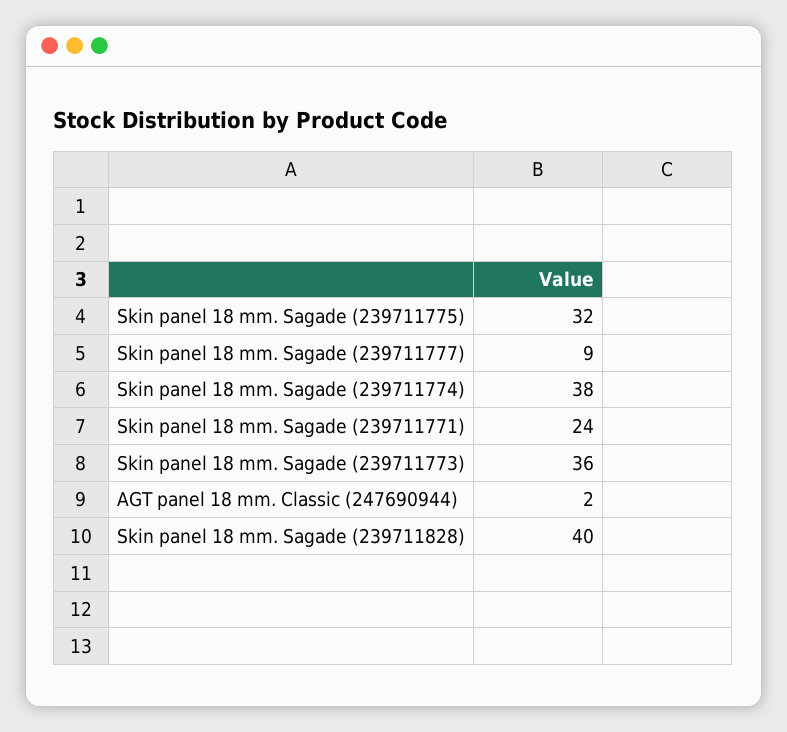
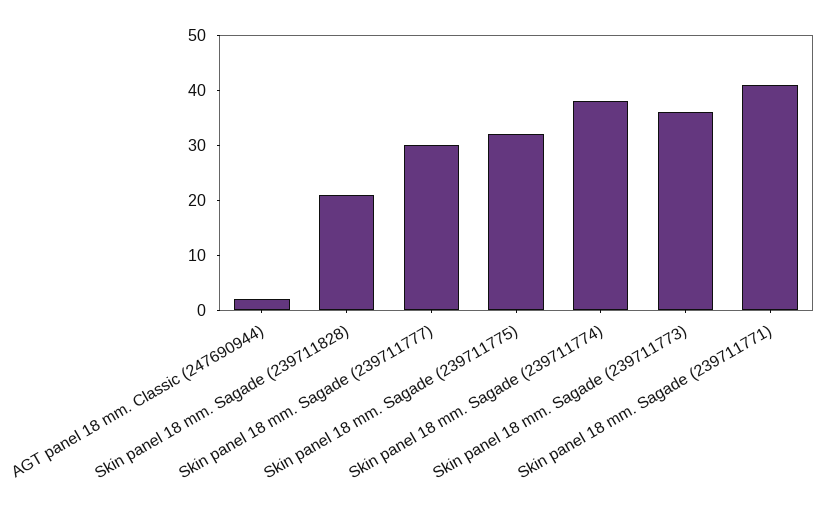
  {
    "Skin panel 18 mm. Sagade (239711775)": 32,
-   "Skin panel 18 mm. Sagade (239711777)": 9,
+   "Skin panel 18 mm. Sagade (239711777)": 30,
    "Skin panel 18 mm. Sagade (239711774)": 38,
-   "Skin panel 18 mm. Sagade (239711771)": 24,
+   "Skin panel 18 mm. Sagade (239711771)": 40,
    "Skin panel 18 mm. Sagade (239711773)": 36,
    "AGT panel 18 mm. Classic (247690944)": 2,
-   "Skin panel 18 mm. Sagade (239711828)": 40
+   "Skin panel 18 mm. Sagade (239711828)": 20
  }

